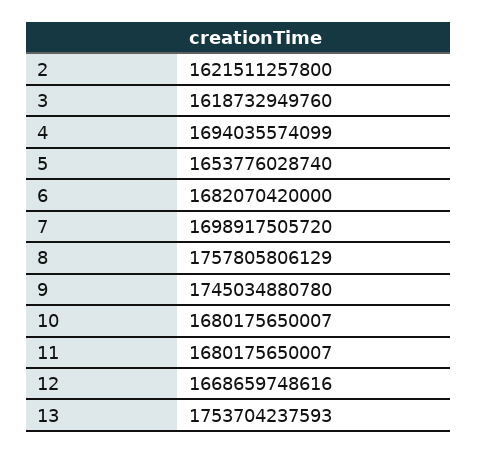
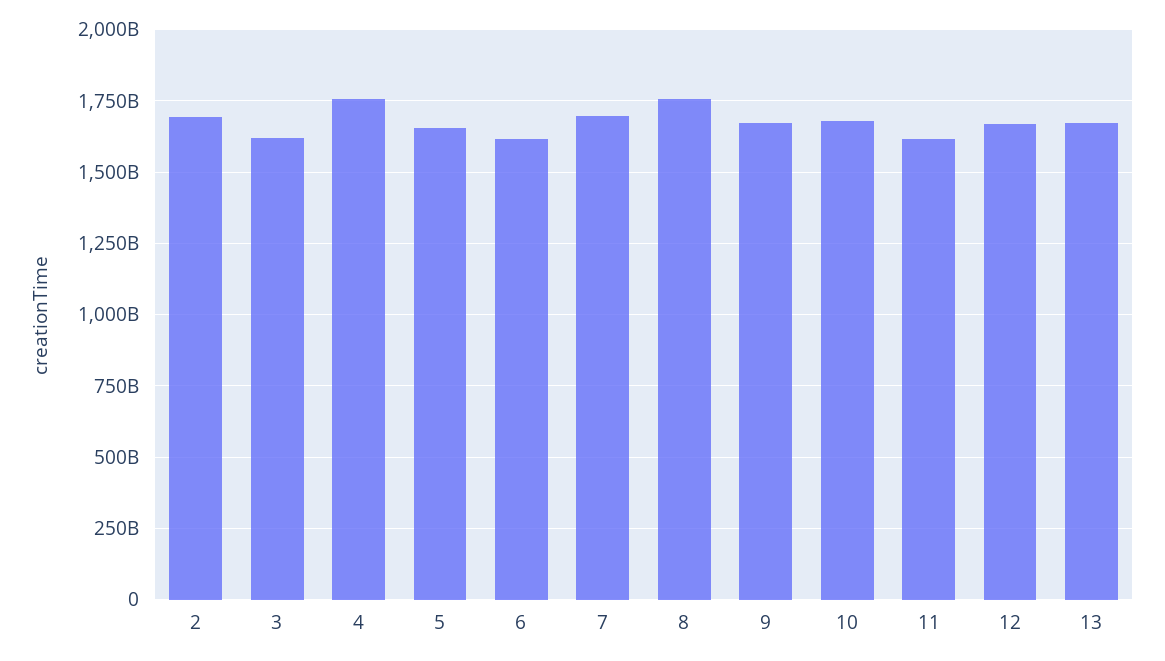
  {
-   "2": 1621511257800,
+   "2": 1700000000000,
    "3": 1618732949760,
-   "4": 1694035574099,
+   "4": 1750000000000,
    "5": 1653776028740,
-   "6": 1682070420000,
+   "6": 1625000000000,
    "7": 1698917505720,
    "8": 1757805806129,
-   "9": 1745034880780,
+   "9": 1675000000000,
    "10": 1680175650007,
-   "11": 1680175650007,
+   "11": 1625000000000,
    "12": 1668659748616,
-   "13": 1753704237593
+   "13": 1675000000000
  }

